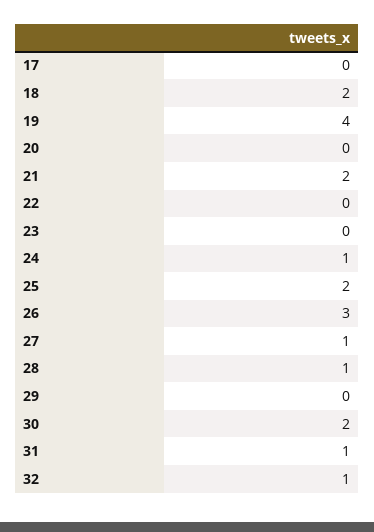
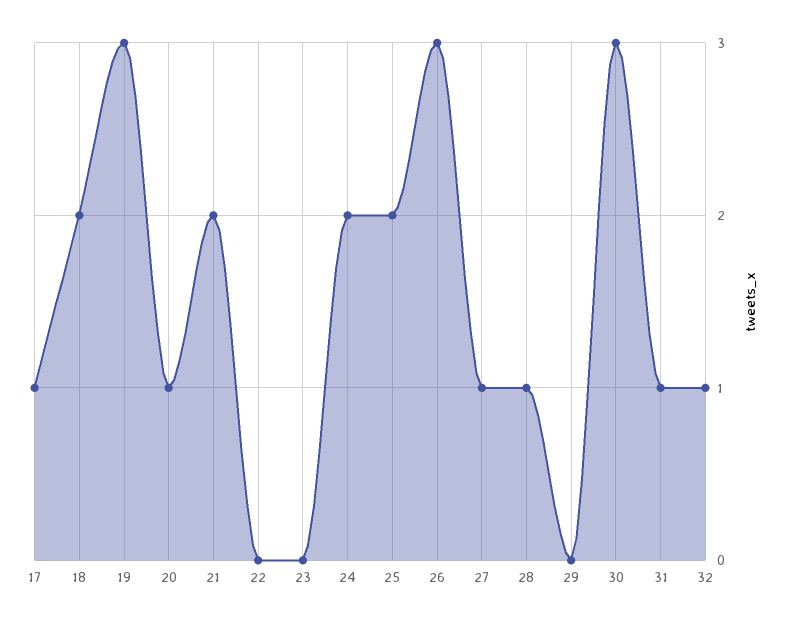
  {
-   "17": 0,
+   "17": 1,
    "18": 2,
-   "19": 4,
+   "19": 3,
-   "20": 0,
+   "20": 1,
    "21": 2,
    "22": 0,
    "23": 0,
-   "24": 1,
+   "24": 2,
    "25": 2,
    "26": 3,
    "27": 1,
    "28": 1,
    "29": 0,
-   "30": 2,
+   "30": 3,
    "31": 1,
    "32": 1
  }

